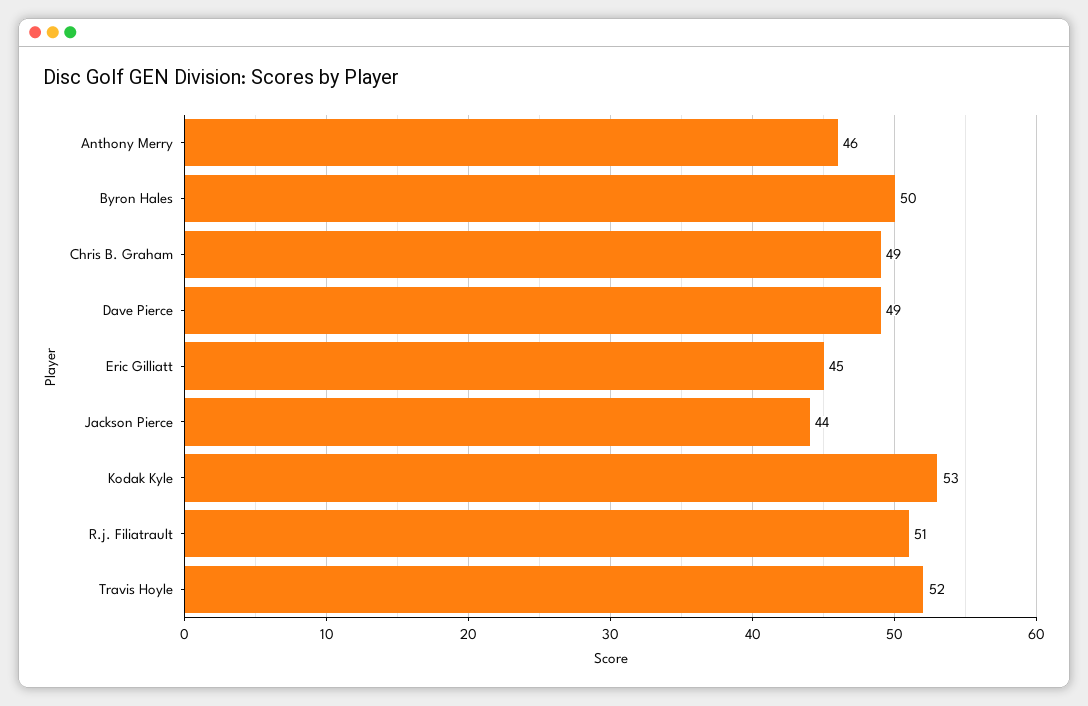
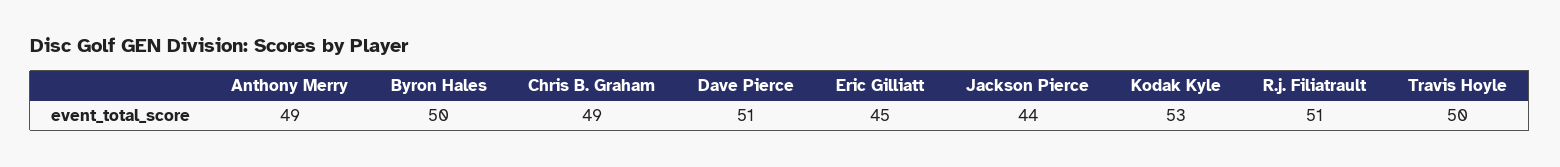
  {
-   "Anthony Merry": 46,
+   "Anthony Merry": 49,
    "Byron Hales": 50,
    "Chris B. Graham": 49,
-   "Dave Pierce": 49,
+   "Dave Pierce": 51,
    "Eric Gilliatt": 45,
    "Jackson Pierce": 44,
    "Kodak Kyle": 53,
    "R.j. Filiatrault": 51,
-   "Travis Hoyle": 52
+   "Travis Hoyle": 50
  }

